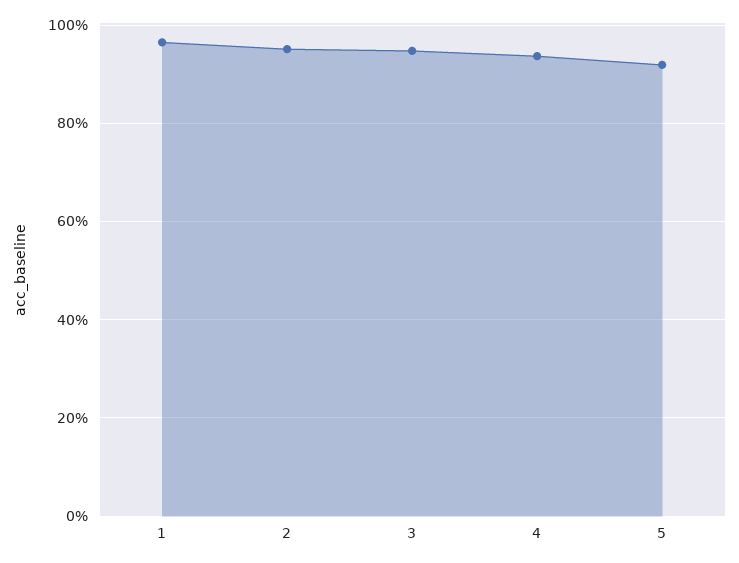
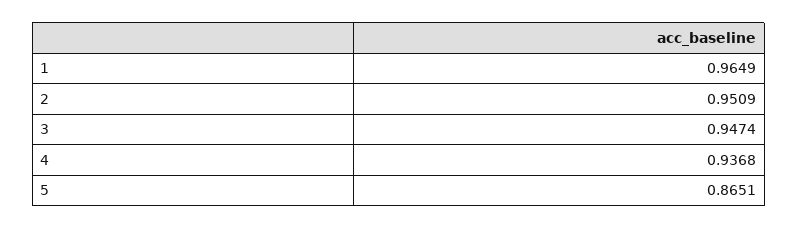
  {
    "1": 0.9649,
    "2": 0.9509,
    "3": 0.9474,
    "4": 0.9368,
-   "5": 0.92
+   "5": 0.8651
  }

